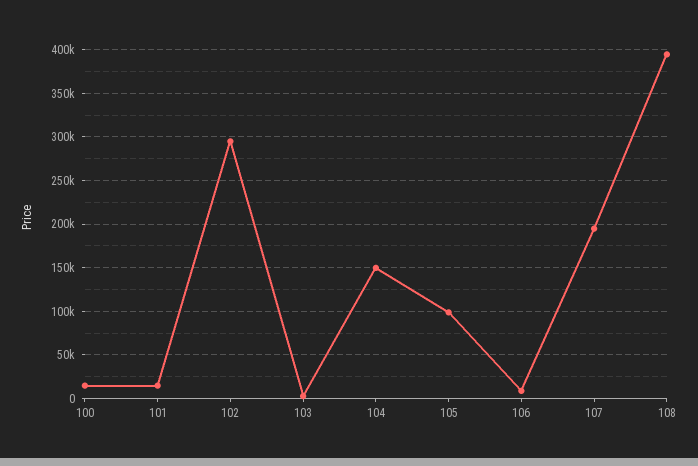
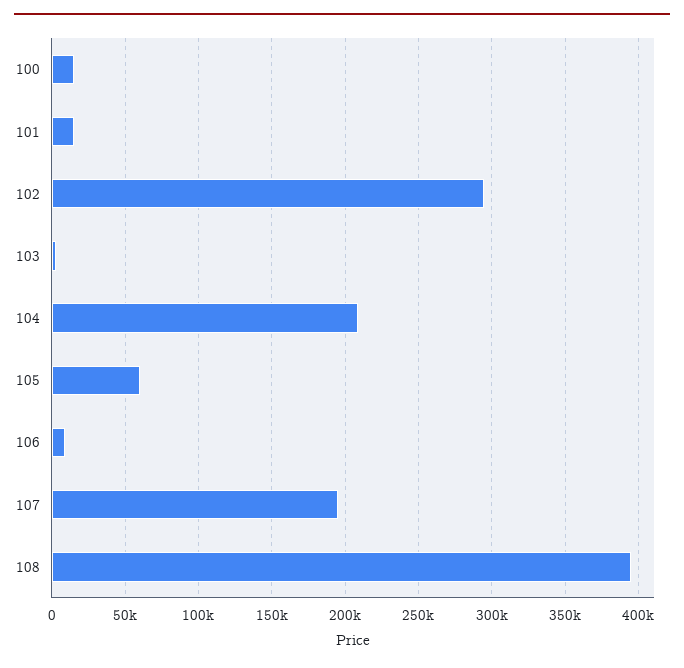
  {
    "100": 15000,
    "101": 15000,
    "102": 295000,
    "103": 5000,
-   "104": 150000,
+   "104": 210000,
-   "105": 100000,
+   "105": 60000,
    "106": 10000,
    "107": 195000,
    "108": 395000
  }

